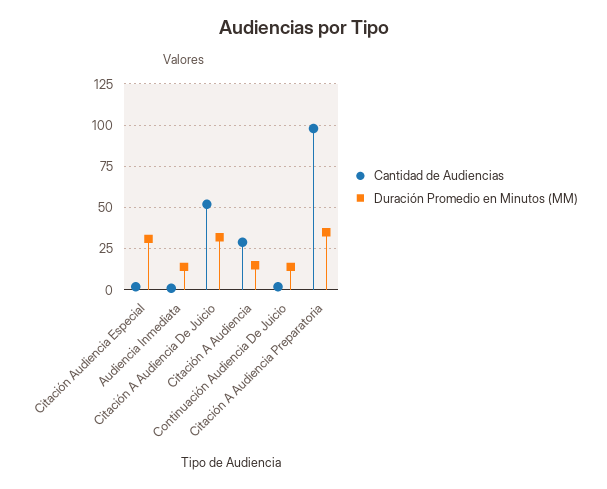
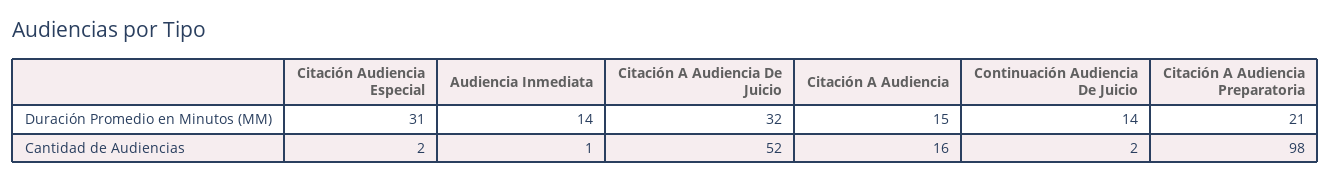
  {
    "Cantidad de Audiencias": {
      "Citación Audiencia Especial": 2,
      "Audiencia Inmediata": 1,
      "Citación A Audiencia De Juicio": 52,
-     "Citación A Audiencia": 30,
+     "Citación A Audiencia": 16,
      "Continuación Audiencia De Juicio": 2,
      "Citación A Audiencia Preparatoria": 98
    },
    "Duración Promedio en Minutos (MM)": {
      "Citación Audiencia Especial": 31,
      "Audiencia Inmediata": 14,
      "Citación A Audiencia De Juicio": 32,
      "Citación A Audiencia": 15,
      "Continuación Audiencia De Juicio": 14,
-     "Citación A Audiencia Preparatoria": 35
+     "Citación A Audiencia Preparatoria": 21
    }
  }

